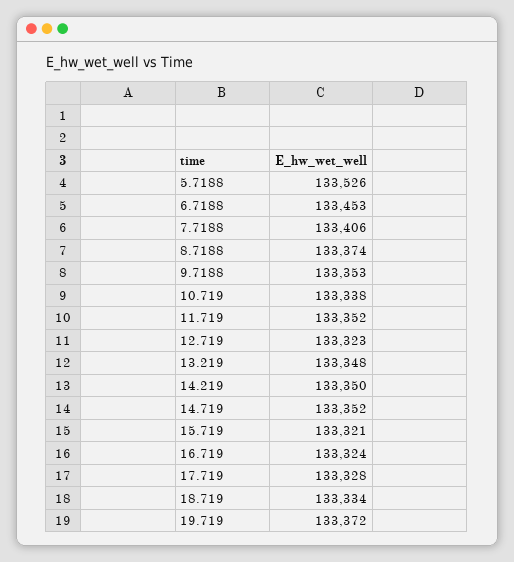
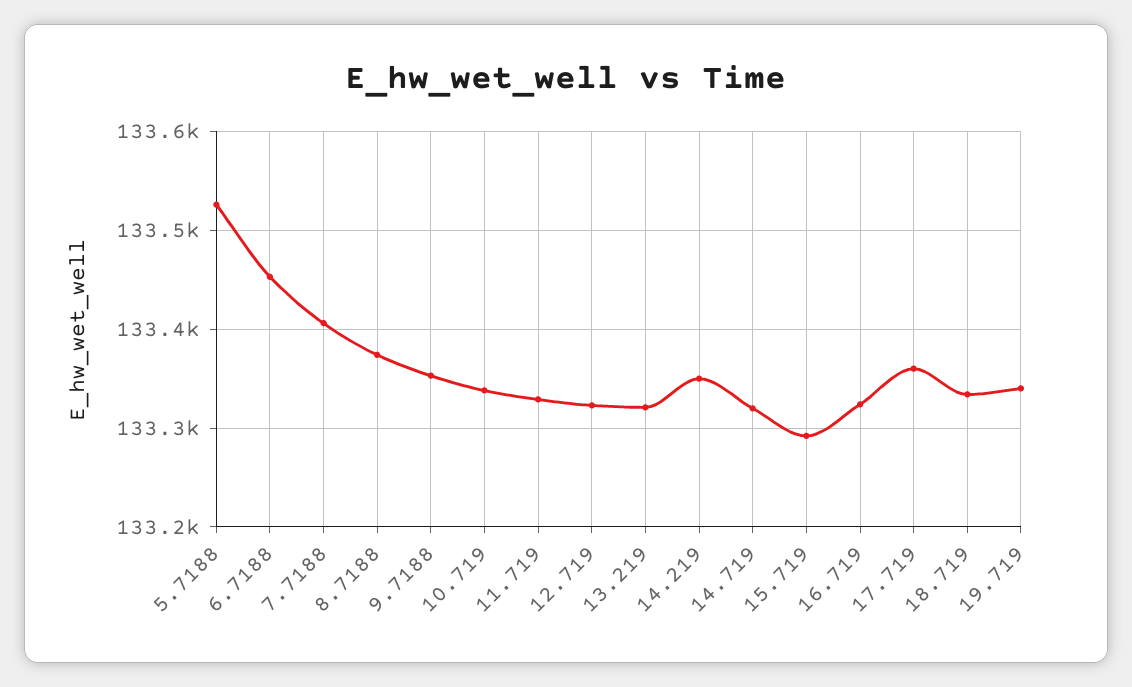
  {
    "5.7188": 133526,
    "6.7188": 133453,
    "7.7188": 133406,
    "8.7188": 133374,
    "9.7188": 133353,
    "10.719": 133338,
-   "11.719": 133352,
+   "11.719": 133330,
    "12.719": 133323,
-   "13.219": 133348,
+   "13.219": 133320,
    "14.219": 133350,
-   "14.719": 133352,
+   "14.719": 133320,
-   "15.719": 133321,
+   "15.719": 133290,
    "16.719": 133324,
-   "17.719": 133328,
+   "17.719": 133360,
    "18.719": 133334,
-   "19.719": 133372
+   "19.719": 133340
  }

